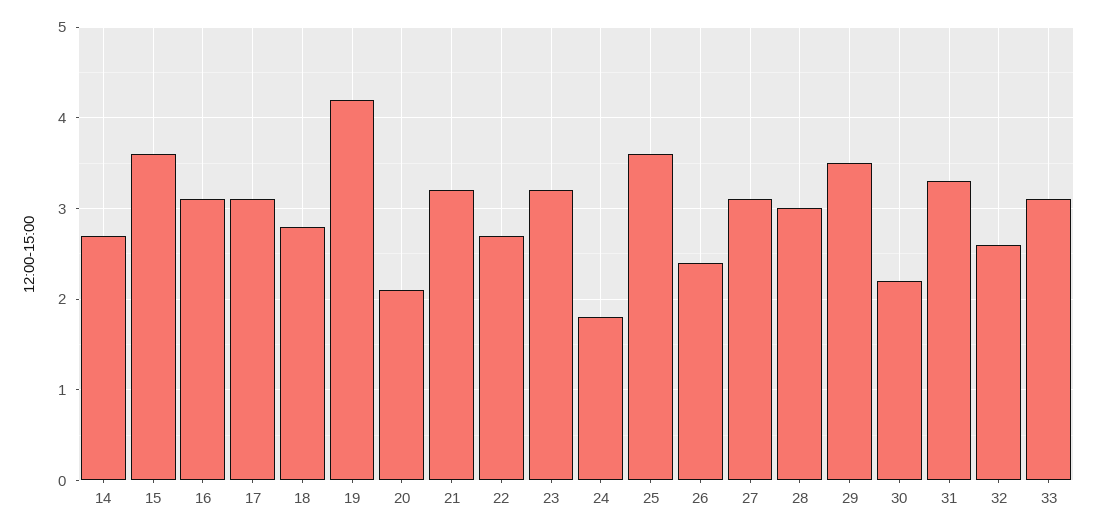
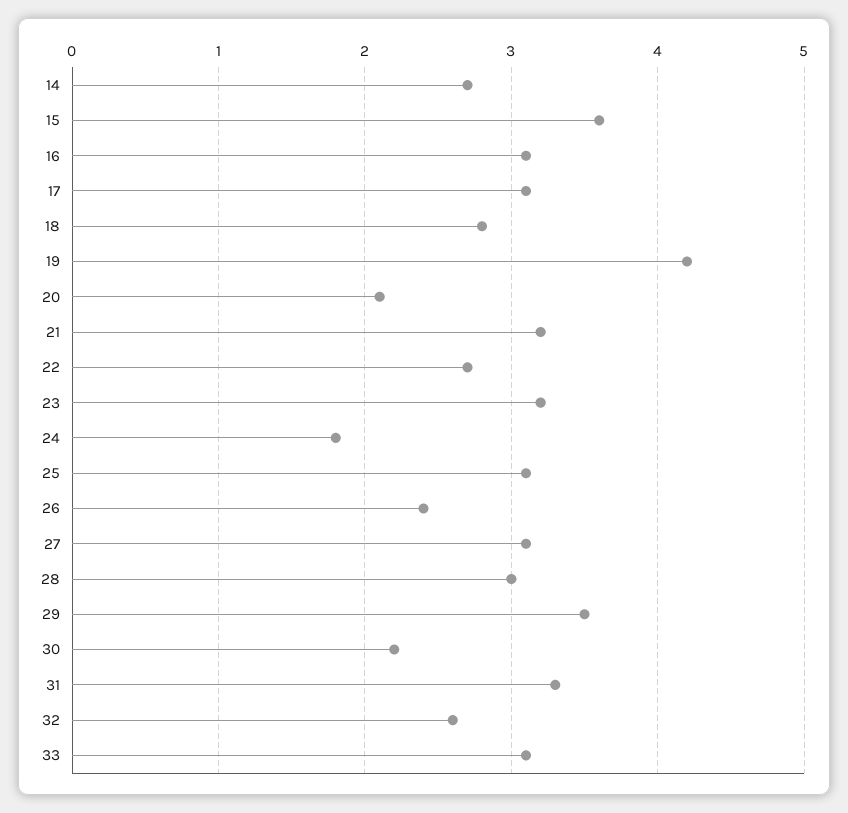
  {
    "14": 2.7,
    "15": 3.6,
    "16": 3.1,
    "17": 3.1,
    "18": 2.8,
    "19": 4.2,
    "20": 2.1,
    "21": 3.2,
    "22": 2.7,
    "23": 3.2,
    "24": 1.8,
-   "25": 3.6,
+   "25": 3.1,
    "26": 2.4,
    "27": 3.1,
    "28": 3,
    "29": 3.5,
    "30": 2.2,
    "31": 3.3,
    "32": 2.6,
    "33": 3.1
  }

